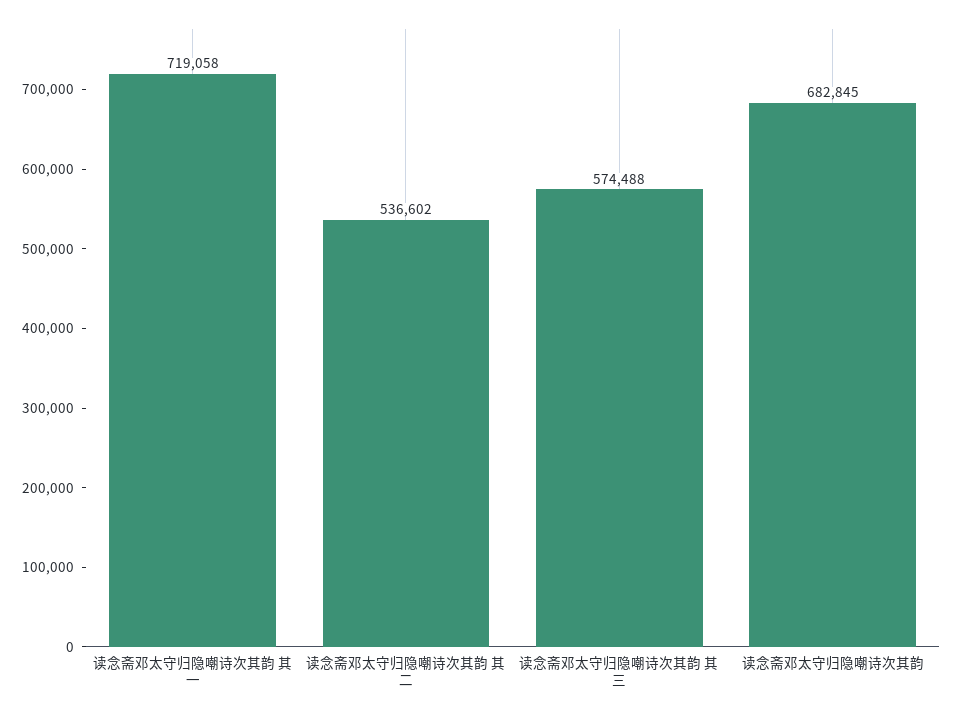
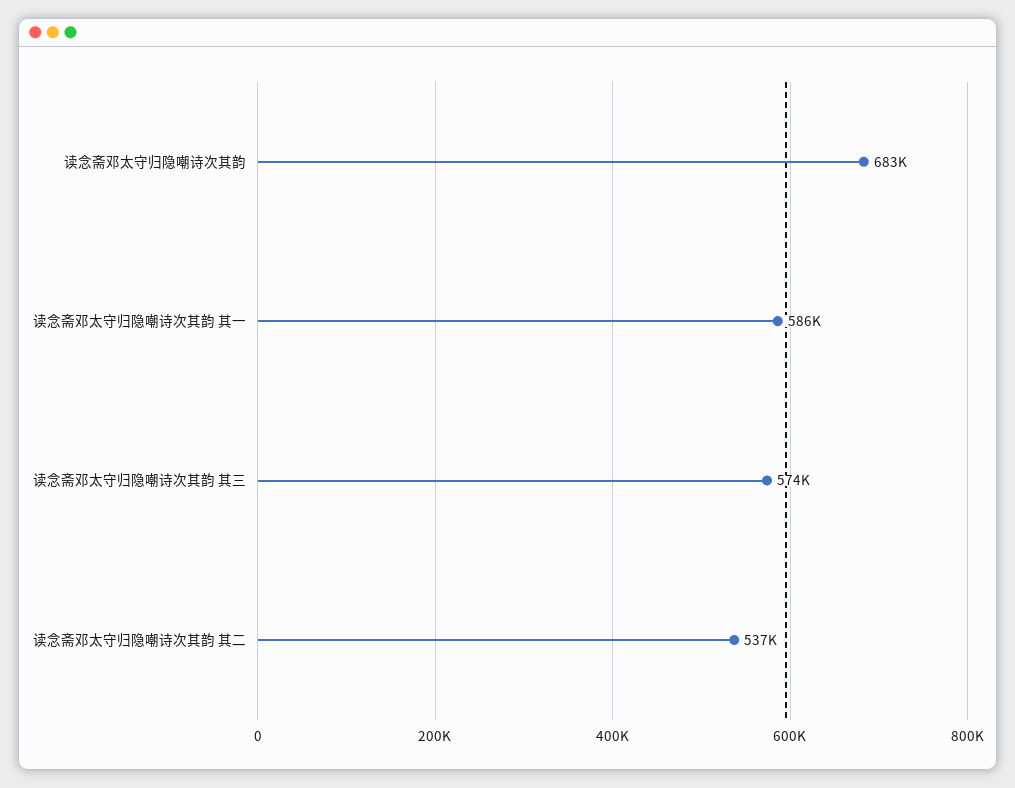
  {
-   "读念斋邓太守归隐嘲诗次其韵 其一": 719058,
+   "读念斋邓太守归隐嘲诗次其韵 其一": 586000,
    "读念斋邓太守归隐嘲诗次其韵 其二": 536602,
    "读念斋邓太守归隐嘲诗次其韵 其三": 574488,
    "读念斋邓太守归隐嘲诗次其韵": 682845
  }

